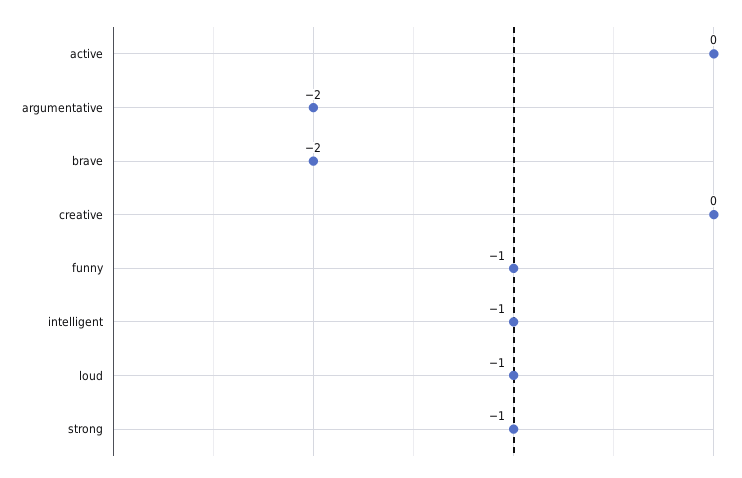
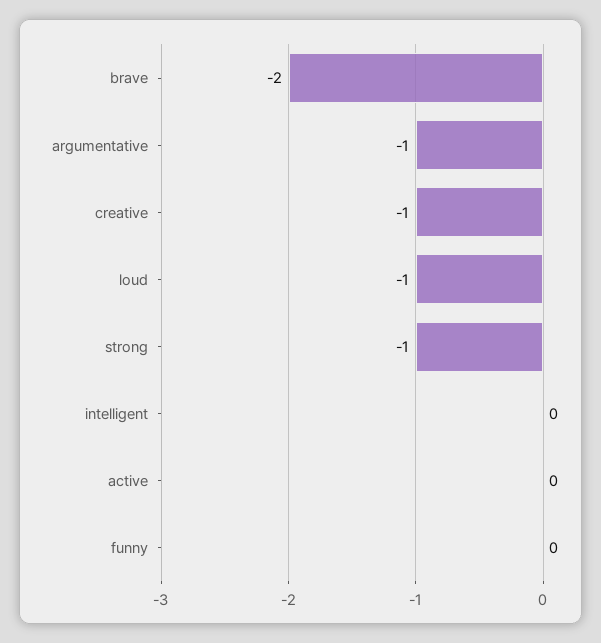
  {
    "active": 0,
-   "argumentative": -2,
+   "argumentative": -1,
    "brave": -2,
-   "creative": 0,
+   "creative": -1,
-   "funny": -1,
+   "funny": 0,
-   "intelligent": -1,
+   "intelligent": 0,
    "loud": -1,
    "strong": -1
  }

